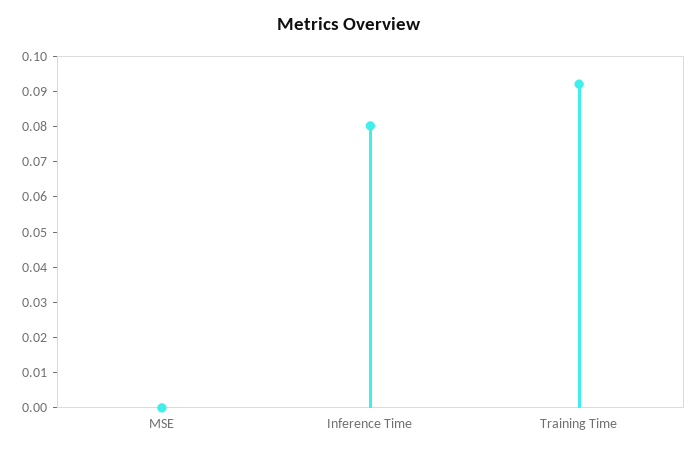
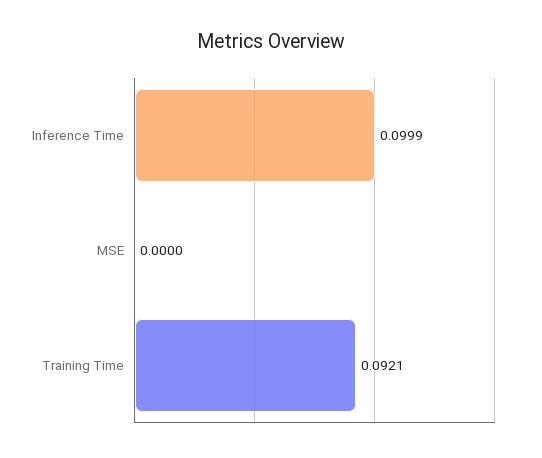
  {
    "MSE": 0,
-   "Inference Time": 0.08,
+   "Inference Time": 0.0999,
    "Training Time": 0.0921
  }

